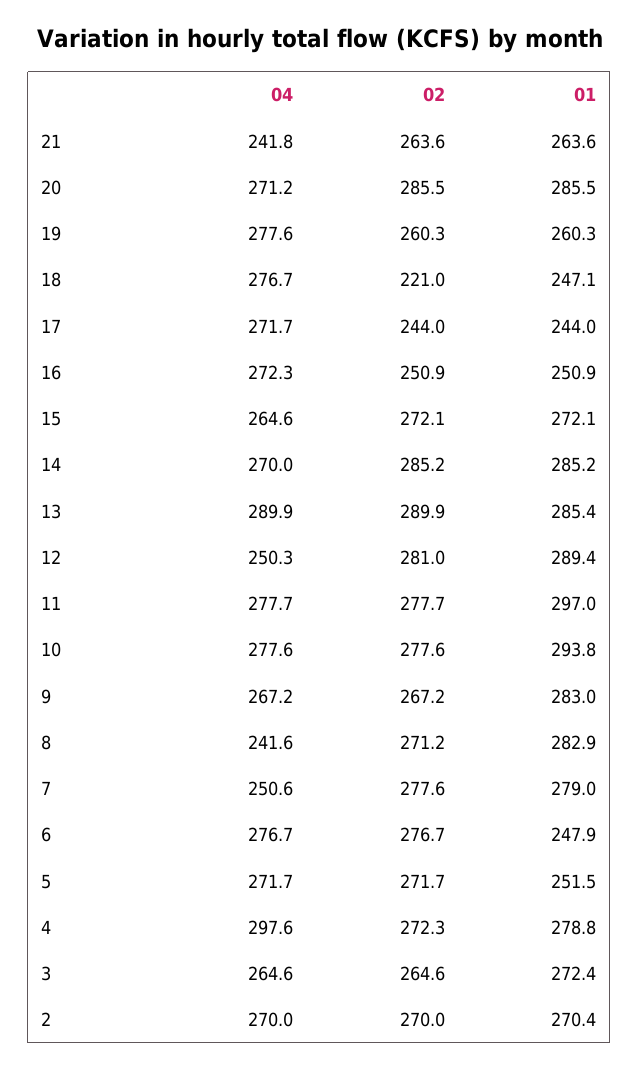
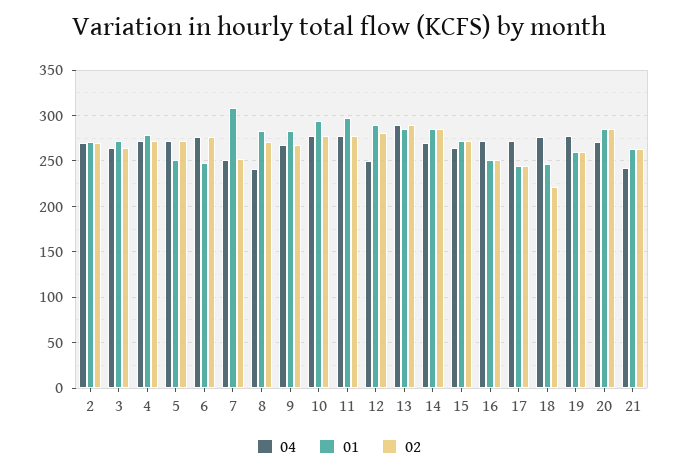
  {
    "04": {
      "21": 241.8,
      "20": 271.2,
      "19": 277.6,
      "18": 276.7,
      "17": 271.7,
      "16": 272.3,
      "15": 264.6,
      "14": 270,
      "13": 289.9,
      "12": 250.3,
      "11": 277.7,
      "10": 277.6,
      "9": 267.2,
      "8": 241.6,
      "7": 250.6,
      "6": 276.7,
      "5": 271.7,
-     "4": 297.6,
+     "4": 270,
      "3": 264.6,
      "2": 270
    },
    "02": {
      "21": 263.6,
      "20": 285.5,
      "19": 260.3,
      "18": 221,
      "17": 244,
      "16": 250.9,
      "15": 272.1,
      "14": 285.2,
      "13": 289.9,
      "12": 281,
      "11": 277.7,
      "10": 277.6,
      "9": 267.2,
      "8": 271.2,
-     "7": 277.6,
+     "7": 250,
      "6": 276.7,
      "5": 271.7,
      "4": 272.3,
      "3": 264.6,
      "2": 270
    },
    "01": {
      "21": 263.6,
      "20": 285.5,
      "19": 260.3,
      "18": 247.1,
      "17": 244,
      "16": 250.9,
      "15": 272.1,
      "14": 285.2,
      "13": 285.4,
      "12": 289.4,
      "11": 297,
      "10": 293.8,
      "9": 283,
      "8": 282.9,
-     "7": 279,
+     "7": 310,
      "6": 247.9,
      "5": 251.5,
      "4": 278.8,
      "3": 272.4,
      "2": 270.4
    }
  }

